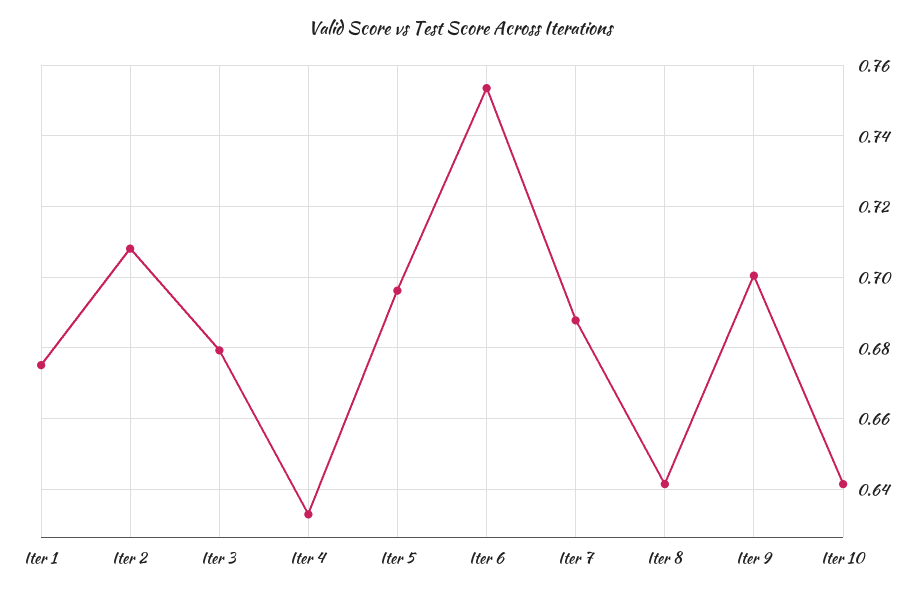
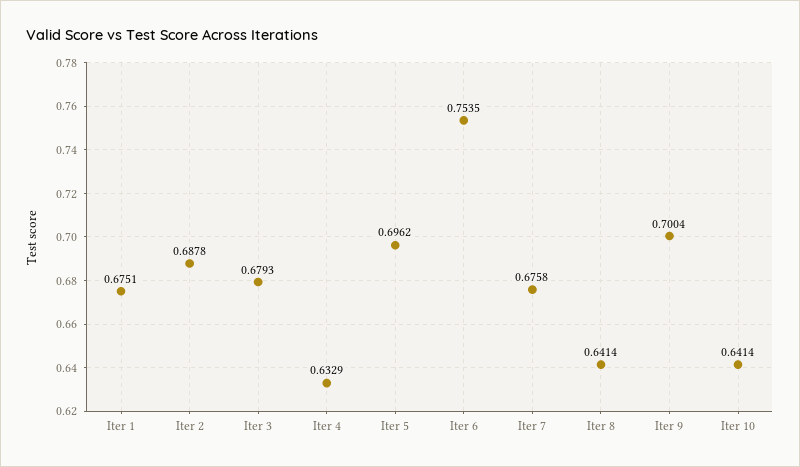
  {
    "Iter 1": 0.6751,
-   "Iter 2": 0.708,
+   "Iter 2": 0.6878,
    "Iter 3": 0.6793,
    "Iter 4": 0.6329,
    "Iter 5": 0.6962,
    "Iter 6": 0.7535,
-   "Iter 7": 0.688,
+   "Iter 7": 0.6758,
    "Iter 8": 0.6414,
    "Iter 9": 0.7004,
    "Iter 10": 0.6414
  }

